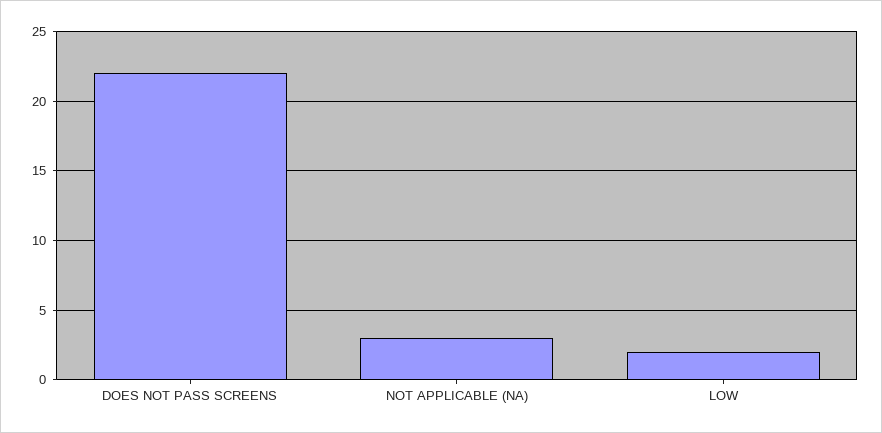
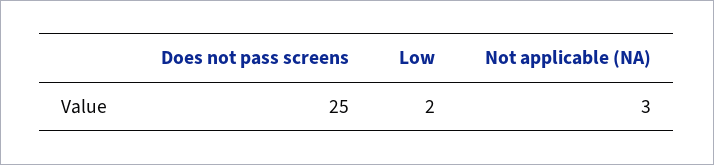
  {
-   "DOES NOT PASS SCREENS": 22,
+   "DOES NOT PASS SCREENS": 25,
    "NOT APPLICABLE (NA)": 3,
    "LOW": 2
  }

